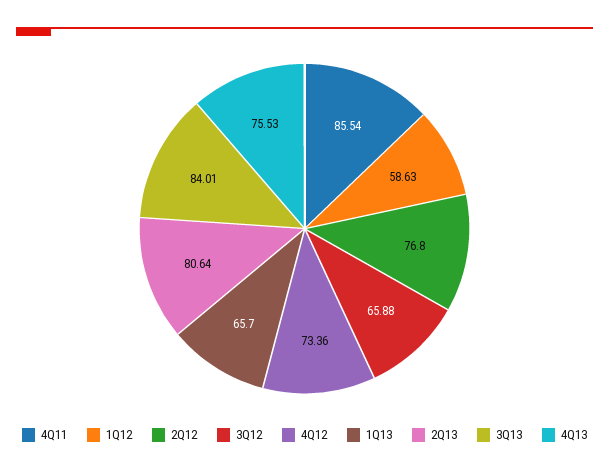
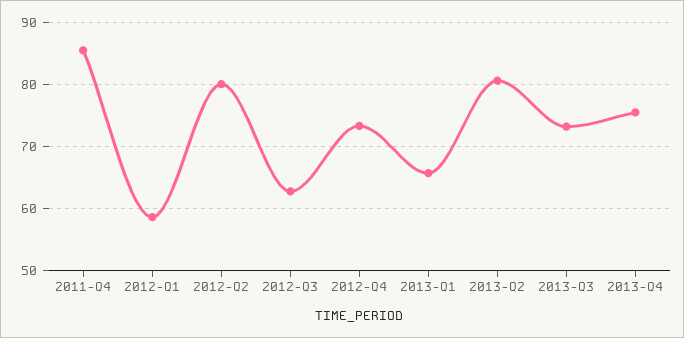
  {
    "4Q11": 85.54,
    "1Q12": 58.63,
-   "2Q12": 76.8,
+   "2Q12": 80,
-   "3Q12": 65.88,
+   "3Q12": 63,
    "4Q12": 73.36,
    "1Q13": 65.7,
    "2Q13": 80.64,
-   "3Q13": 84.01,
+   "3Q13": 73,
    "4Q13": 75.53
  }

